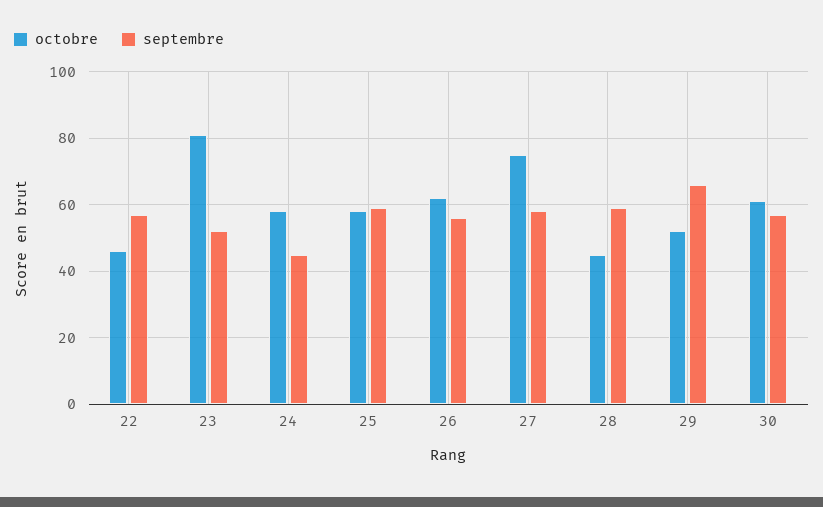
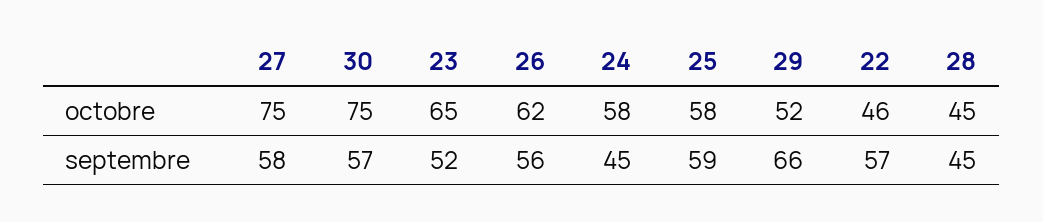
  {
    "octobre": {
      "22": 46,
-     "23": 80,
+     "23": 65,
      "24": 58,
      "25": 58,
      "26": 62,
      "27": 75,
      "28": 45,
      "29": 52,
-     "30": 60
+     "30": 75
    },
    "septembre": {
      "22": 57,
      "23": 52,
      "24": 45,
      "25": 59,
      "26": 56,
      "27": 58,
-     "28": 60,
+     "28": 45,
      "29": 66,
      "30": 57
    }
  }

